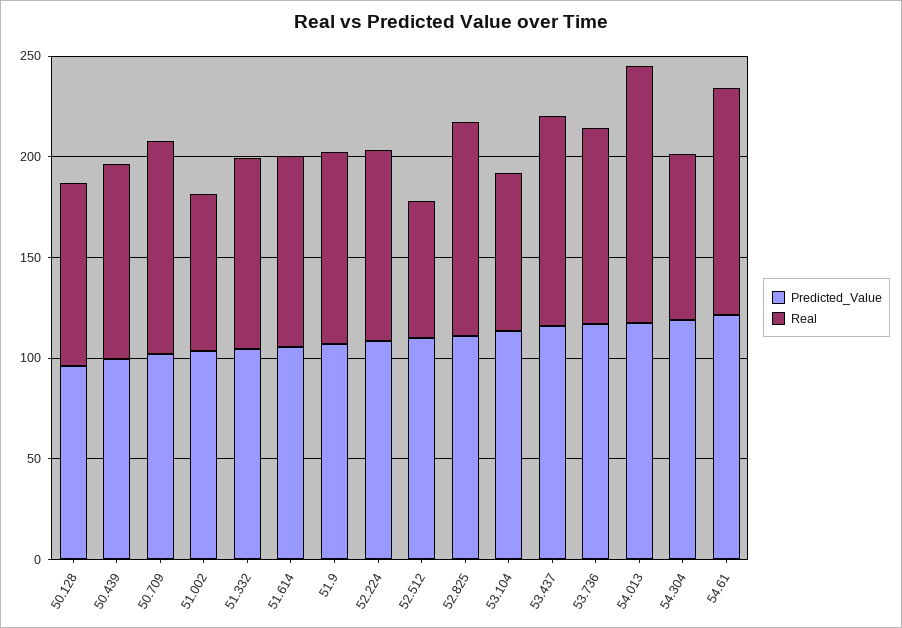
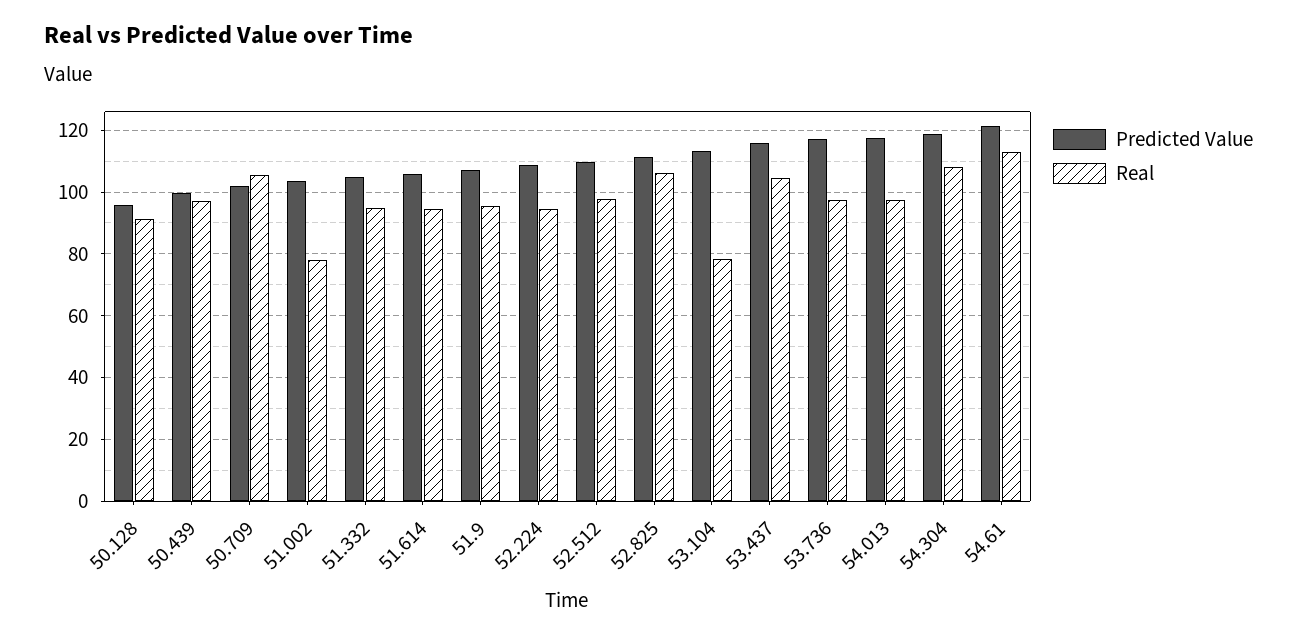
  {
    "Predicted_Value": {
      "50.128": 96,
      "50.439": 100,
      "50.709": 102,
      "51.002": 104,
      "51.332": 104,
      "51.614": 106,
      "51.9": 108,
      "52.224": 108,
      "52.512": 110,
      "52.825": 112,
      "53.104": 114,
      "53.437": 116,
      "53.736": 118,
      "54.013": 118,
      "54.304": 118,
      "54.61": 122
    },
    "Real": {
      "50.128": 92,
      "50.439": 98,
      "50.709": 106,
      "51.002": 78,
      "51.332": 94,
      "51.614": 94,
      "51.9": 96,
      "52.224": 94,
-     "52.512": 70,
+     "52.512": 98,
      "52.825": 106,
      "53.104": 78,
      "53.437": 104,
      "53.736": 98,
-     "54.013": 130,
+     "54.013": 98,
-     "54.304": 80,
+     "54.304": 108,
      "54.61": 112
    }
  }

